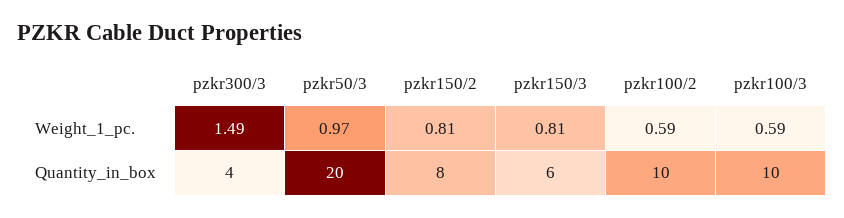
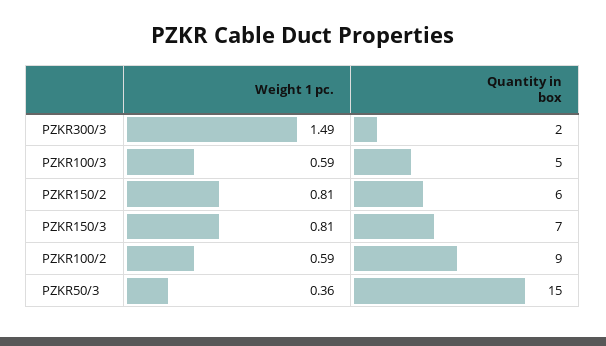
  {
    "pzkr300/3": {
      "Weight_1_pc.": 1.49,
-     "Quantity_in_box": 4
+     "Quantity_in_box": 2
    },
    "pzkr50/3": {
-     "Weight_1_pc.": 0.97,
+     "Weight_1_pc.": 0.36,
-     "Quantity_in_box": 20
+     "Quantity_in_box": 15
    },
    "pzkr150/2": {
      "Weight_1_pc.": 0.81,
-     "Quantity_in_box": 8
+     "Quantity_in_box": 6
    },
    "pzkr150/3": {
      "Weight_1_pc.": 0.81,
-     "Quantity_in_box": 6
+     "Quantity_in_box": 7
    },
    "pzkr100/2": {
      "Weight_1_pc.": 0.59,
-     "Quantity_in_box": 10
+     "Quantity_in_box": 9
    },
    "pzkr100/3": {
      "Weight_1_pc.": 0.59,
-     "Quantity_in_box": 10
+     "Quantity_in_box": 5
    }
  }

